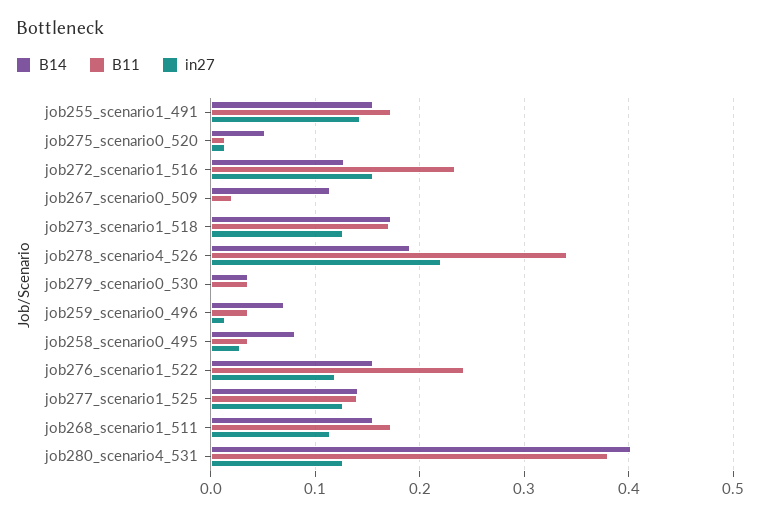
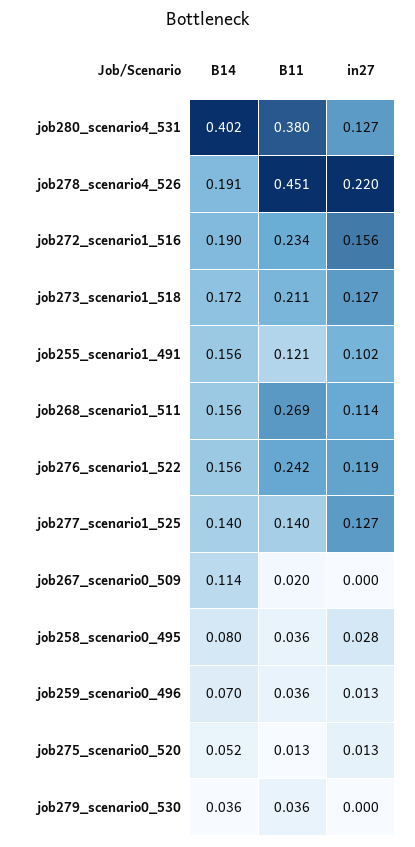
  {
    "B14": {
      "job255_scenario1_491": 0.156,
      "job275_scenario0_520": 0.052,
-     "job272_scenario1_516": 0.13,
+     "job272_scenario1_516": 0.19,
      "job267_scenario0_509": 0.114,
      "job273_scenario1_518": 0.172,
      "job278_scenario4_526": 0.191,
      "job279_scenario0_530": 0.036,
      "job259_scenario0_496": 0.07,
      "job258_scenario0_495": 0.08,
      "job276_scenario1_522": 0.156,
      "job277_scenario1_525": 0.14,
      "job268_scenario1_511": 0.156,
      "job280_scenario4_531": 0.402
    },
    "B11": {
-     "job255_scenario1_491": 0.17,
+     "job255_scenario1_491": 0.121,
      "job275_scenario0_520": 0.013,
      "job272_scenario1_516": 0.234,
      "job267_scenario0_509": 0.02,
-     "job273_scenario1_518": 0.17,
+     "job273_scenario1_518": 0.211,
-     "job278_scenario4_526": 0.34,
+     "job278_scenario4_526": 0.451,
      "job279_scenario0_530": 0.036,
      "job259_scenario0_496": 0.036,
      "job258_scenario0_495": 0.036,
      "job276_scenario1_522": 0.242,
      "job277_scenario1_525": 0.14,
-     "job268_scenario1_511": 0.17,
+     "job268_scenario1_511": 0.269,
      "job280_scenario4_531": 0.38
    },
    "in27": {
-     "job255_scenario1_491": 0.14,
+     "job255_scenario1_491": 0.102,
      "job275_scenario0_520": 0.013,
      "job272_scenario1_516": 0.156,
      "job267_scenario0_509": 0,
      "job273_scenario1_518": 0.127,
      "job278_scenario4_526": 0.22,
      "job279_scenario0_530": 0,
      "job259_scenario0_496": 0.013,
      "job258_scenario0_495": 0.028,
      "job276_scenario1_522": 0.119,
      "job277_scenario1_525": 0.127,
      "job268_scenario1_511": 0.114,
      "job280_scenario4_531": 0.127
    }
  }

